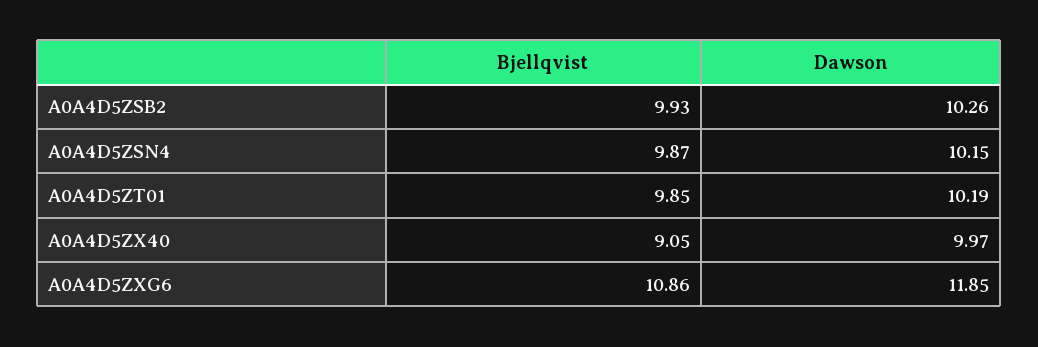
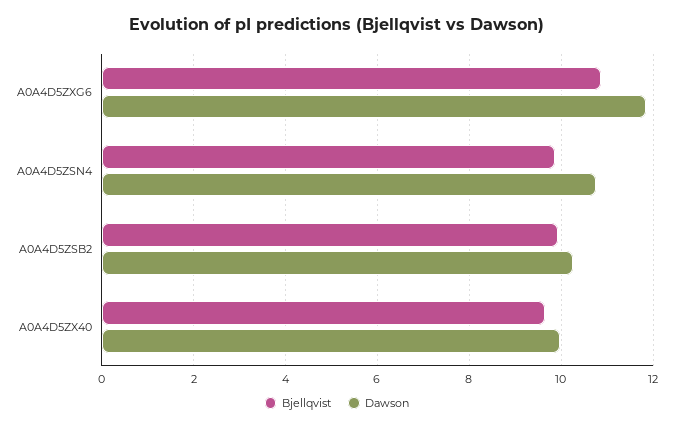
  {
    "Bjellqvist": {
      "A0A4D5ZSB2": 9.93,
      "A0A4D5ZSN4": 9.87,
-     "A0A4D5ZT01": 9.85,
-     "A0A4D5ZX40": 9.05,
+     "A0A4D5ZX40": 9.6,
      "A0A4D5ZXG6": 10.86
    },
    "Dawson": {
      "A0A4D5ZSB2": 10.26,
-     "A0A4D5ZSN4": 10.15,
+     "A0A4D5ZSN4": 10.8,
-     "A0A4D5ZT01": 10.19,
      "A0A4D5ZX40": 9.97,
      "A0A4D5ZXG6": 11.85
    }
  }

